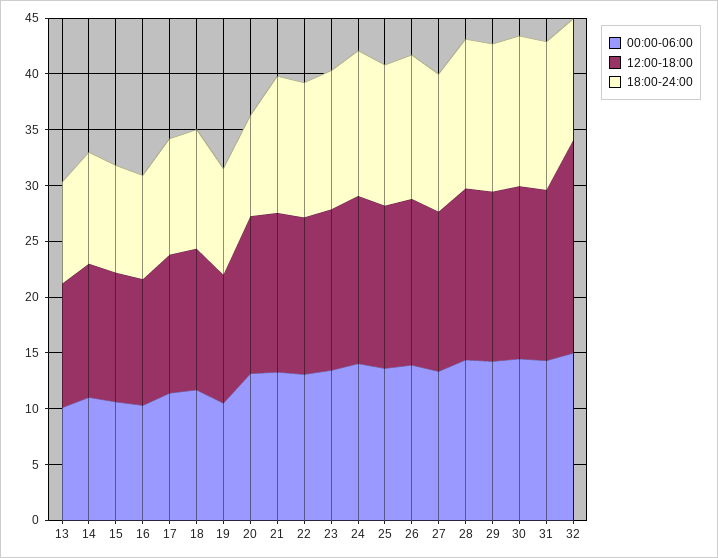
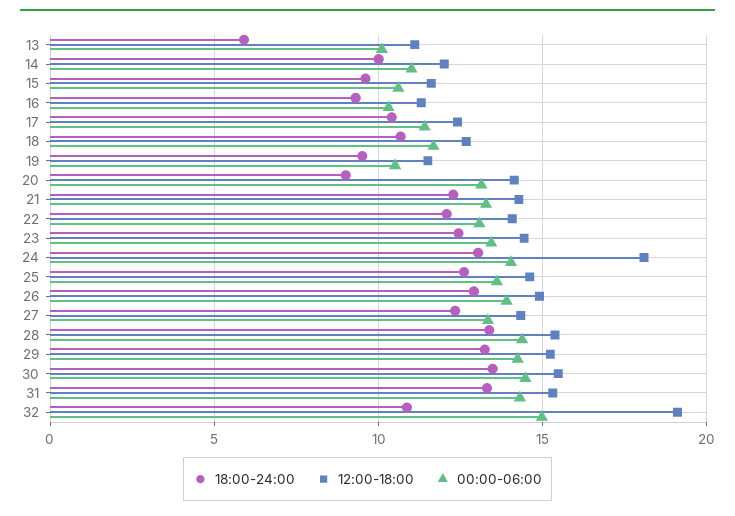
  {
    "00:00-06:00": {
      "13": 10,
      "14": 11,
      "15": 10.5,
      "16": 10.5,
      "17": 11.5,
      "18": 11.5,
      "19": 10.5,
      "20": 13,
      "21": 13.5,
      "22": 13,
      "23": 13.5,
      "24": 14,
      "25": 13.5,
      "26": 14,
      "27": 13.5,
      "28": 14.5,
      "29": 14,
      "30": 14.5,
      "31": 14.5,
      "32": 15
    },
    "12:00-18:00": {
      "13": 11,
      "14": 12,
      "15": 11.5,
      "16": 11.5,
      "17": 12.5,
      "18": 12.5,
      "19": 11.5,
      "20": 14,
      "21": 14.5,
      "22": 14,
      "23": 14.5,
-     "24": 15,
+     "24": 18,
      "25": 14.5,
      "26": 15,
      "27": 14.5,
      "28": 15.5,
      "29": 15,
      "30": 15.5,
      "31": 15.5,
      "32": 19
    },
    "18:00-24:00": {
-     "13": 9,
+     "13": 6,
      "14": 10,
      "15": 9.5,
      "16": 9.5,
      "17": 10.5,
      "18": 10.5,
      "19": 9.5,
      "20": 9,
      "21": 12.5,
      "22": 12,
      "23": 12.5,
      "24": 13,
      "25": 12.5,
      "26": 13,
      "27": 12.5,
      "28": 13.5,
      "29": 13,
      "30": 13.5,
      "31": 13.5,
      "32": 11
    }
  }

